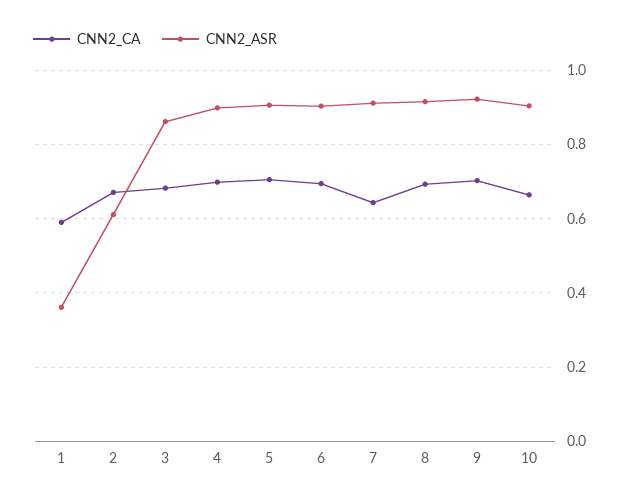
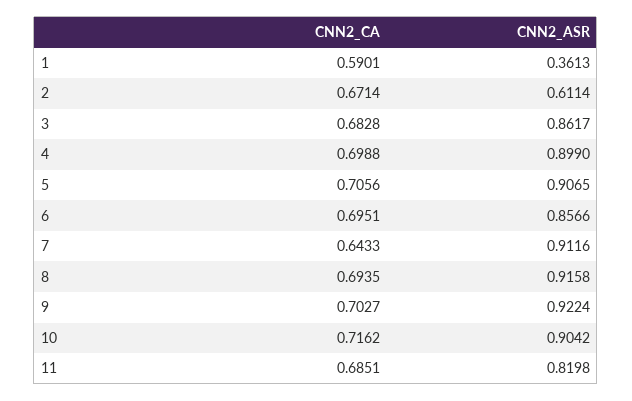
  {
    "CNN2_CA": {
      "1": 0.5901,
      "2": 0.6714,
      "3": 0.6828,
      "4": 0.6988,
      "5": 0.7056,
      "6": 0.6951,
      "7": 0.6433,
      "8": 0.6935,
      "9": 0.7027,
-     "10": 0.66
+     "10": 0.7162,
+     "11": 0.6851
    },
    "CNN2_ASR": {
      "1": 0.3613,
      "2": 0.6114,
      "3": 0.8617,
      "4": 0.899,
      "5": 0.9065,
-     "6": 0.9,
+     "6": 0.8566,
      "7": 0.9116,
      "8": 0.9158,
      "9": 0.9224,
-     "10": 0.9042
+     "10": 0.9042,
+     "11": 0.8198
    }
  }

